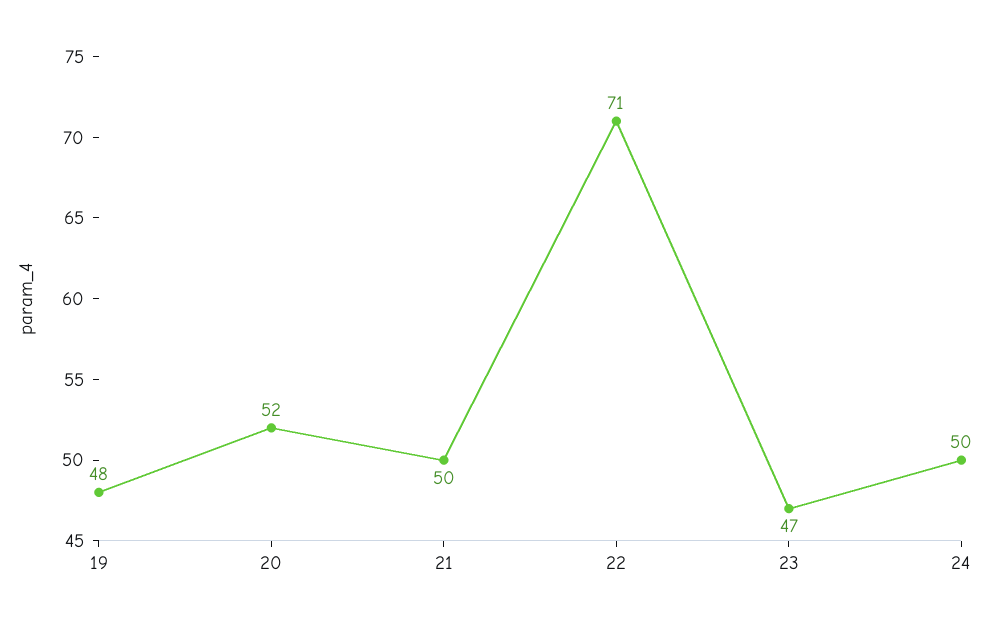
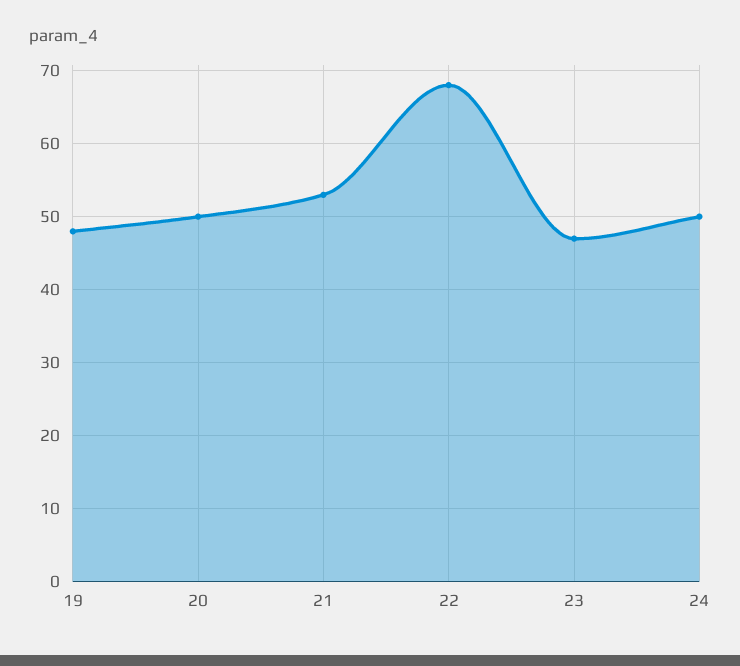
  {
    "19": 48,
-   "20": 52,
+   "20": 50,
-   "21": 50,
+   "21": 53,
-   "22": 71,
+   "22": 68,
    "23": 47,
    "24": 50
  }

